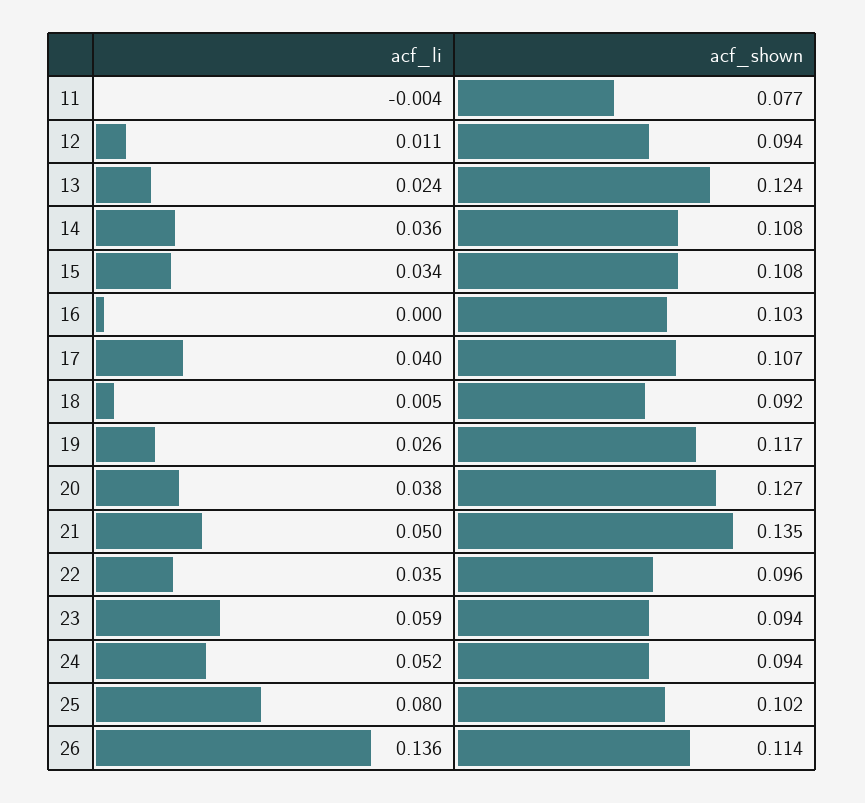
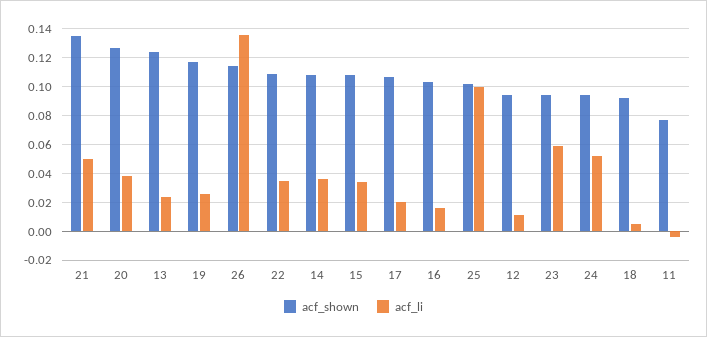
  {
    "acf_li": {
      "11": -0.004,
      "12": 0.011,
      "13": 0.024,
      "14": 0.036,
      "15": 0.034,
-     "16": 0,
+     "16": 0.015,
-     "17": 0.04,
+     "17": 0.02,
      "18": 0.005,
      "19": 0.026,
      "20": 0.038,
      "21": 0.05,
      "22": 0.035,
      "23": 0.059,
      "24": 0.052,
-     "25": 0.08,
+     "25": 0.1,
      "26": 0.136
    },
    "acf_shown": {
      "11": 0.077,
      "12": 0.094,
      "13": 0.124,
      "14": 0.108,
      "15": 0.108,
      "16": 0.103,
      "17": 0.107,
      "18": 0.092,
      "19": 0.117,
      "20": 0.127,
      "21": 0.135,
-     "22": 0.096,
+     "22": 0.11,
      "23": 0.094,
      "24": 0.094,
      "25": 0.102,
      "26": 0.114
    }
  }

